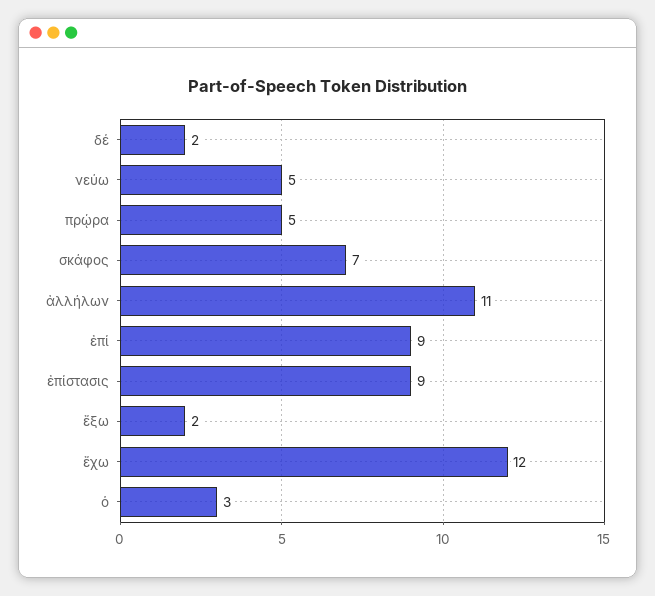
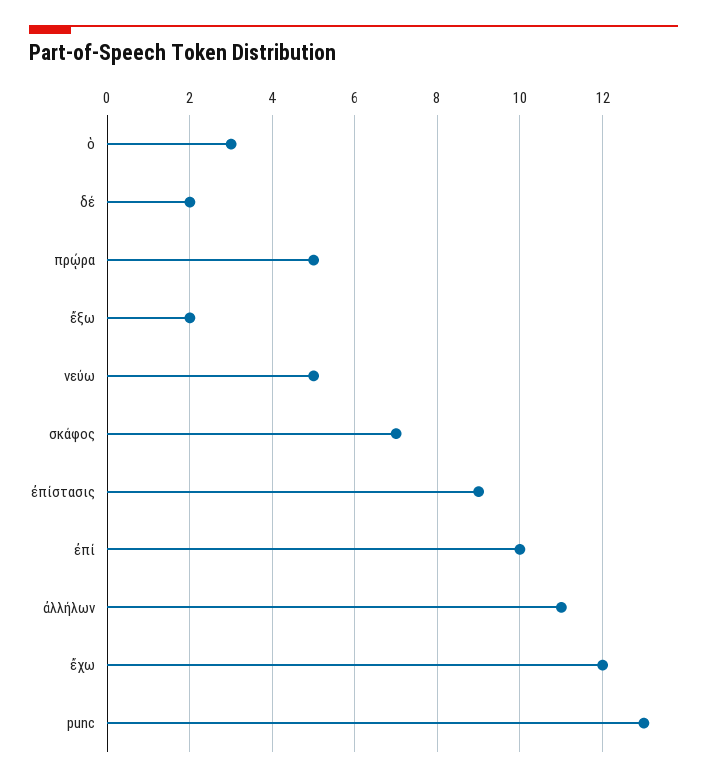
  {
    "δέ": 2,
    "νεύω": 5,
    "πρῴρα": 5,
    "σκάφος": 7,
    "ἀλλήλων": 11,
-   "ἐπί": 9,
+   "ἐπί": 10,
    "ἐπίστασις": 9,
    "ἔξω": 2,
    "ἔχω": 12,
-   "ὁ": 3
+   "ὁ": 3,
+   "punc": 13
  }

